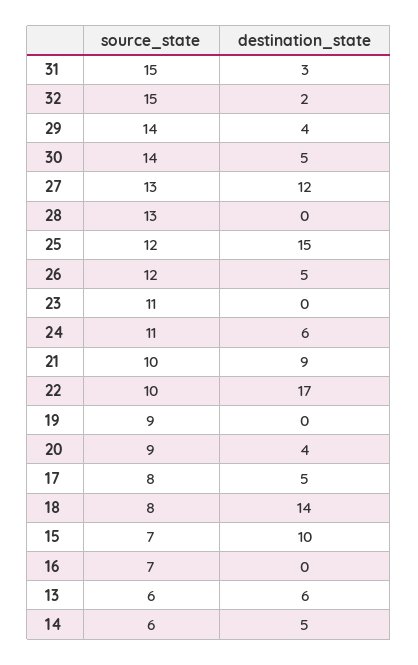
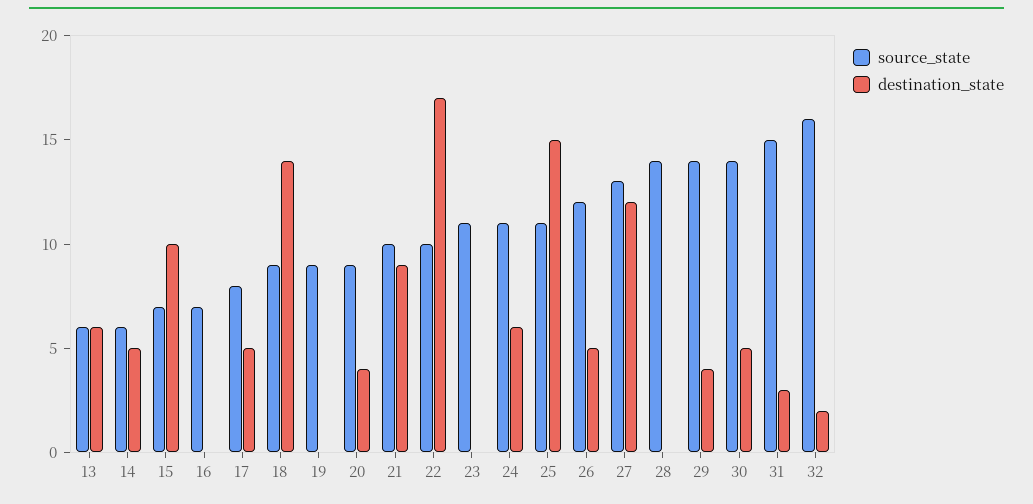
  {
    "source_state": {
      "31": 15,
-     "32": 15,
+     "32": 16,
      "29": 14,
      "30": 14,
      "27": 13,
-     "28": 13,
+     "28": 14,
-     "25": 12,
+     "25": 11,
      "26": 12,
      "23": 11,
      "24": 11,
      "21": 10,
      "22": 10,
      "19": 9,
      "20": 9,
      "17": 8,
-     "18": 8,
+     "18": 9,
      "15": 7,
      "16": 7,
      "13": 6,
      "14": 6
    },
    "destination_state": {
      "31": 3,
      "32": 2,
      "29": 4,
      "30": 5,
      "27": 12,
      "28": 0,
      "25": 15,
      "26": 5,
      "23": 0,
      "24": 6,
      "21": 9,
      "22": 17,
      "19": 0,
      "20": 4,
      "17": 5,
      "18": 14,
      "15": 10,
      "16": 0,
      "13": 6,
      "14": 5
    }
  }

